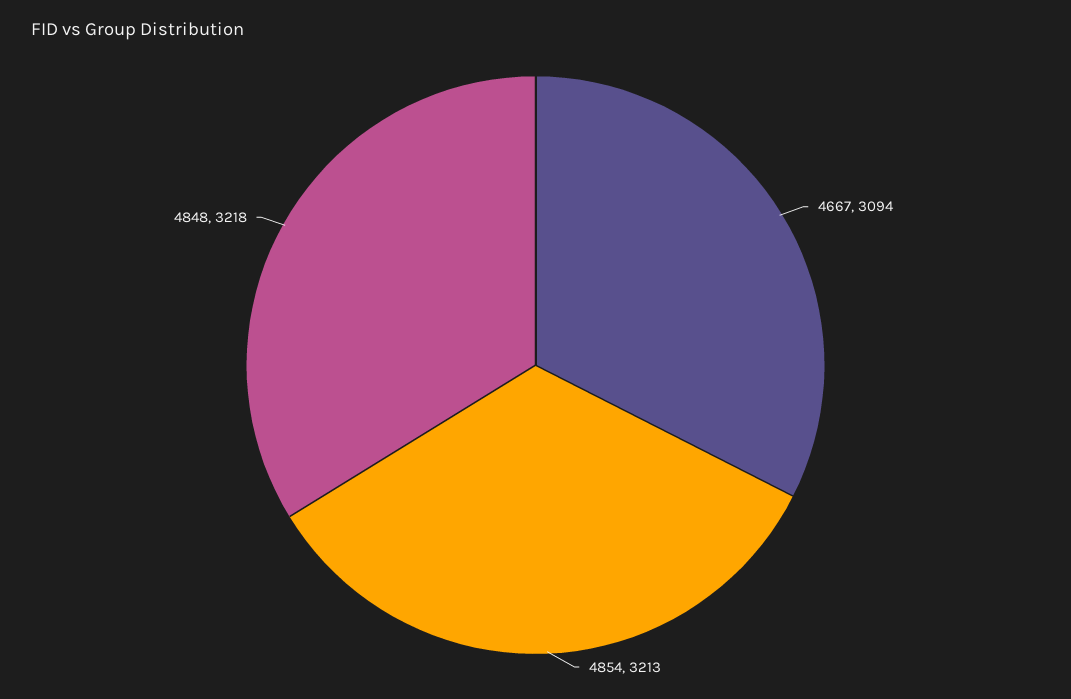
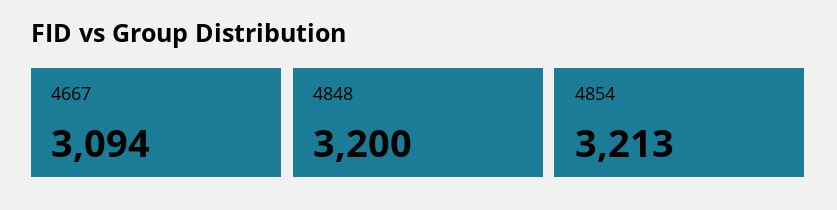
  {
    "4667": 3094,
    "4854": 3213,
-   "4848": 3218
+   "4848": 3200
  }

